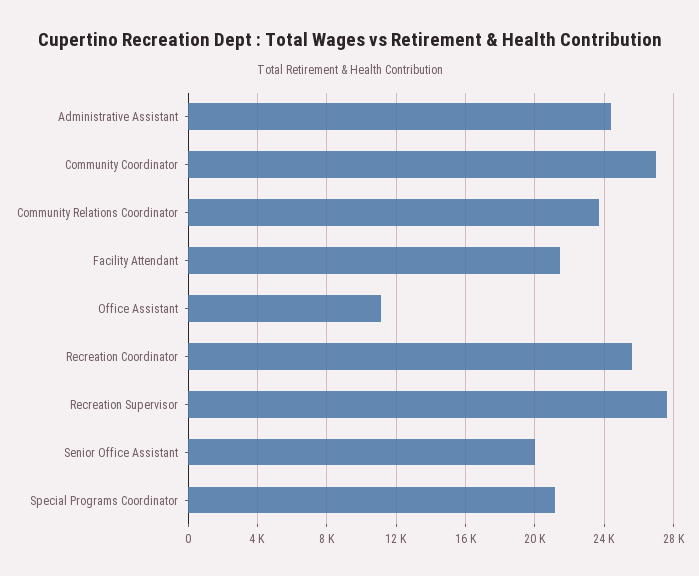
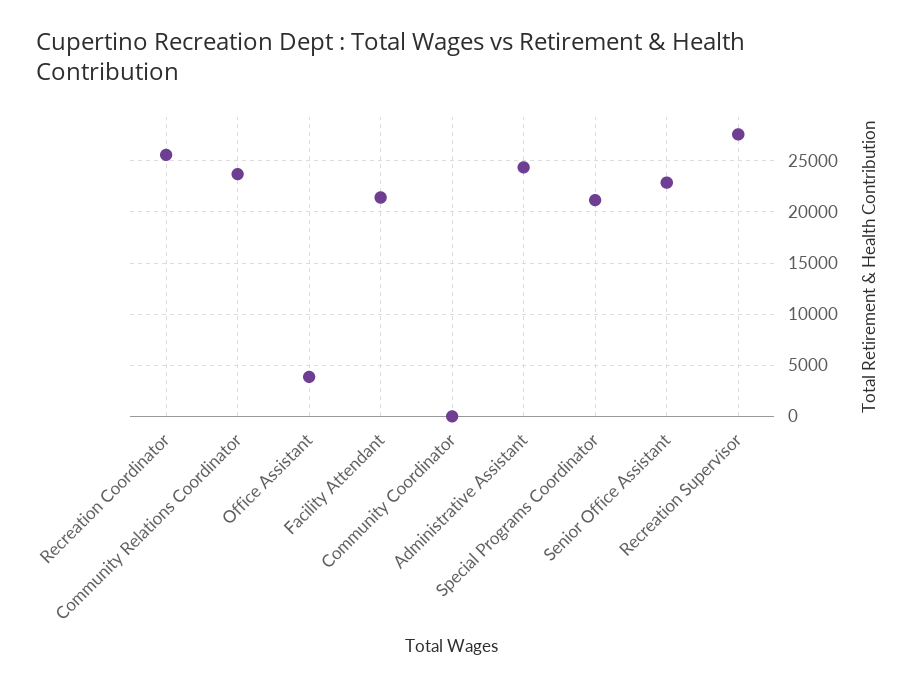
  {
    "Administrative Assistant": 24500,
-   "Community Coordinator": 27000,
+   "Community Coordinator": 0,
    "Community Relations Coordinator": 23500,
    "Facility Attendant": 21500,
-   "Office Assistant": 11000,
+   "Office Assistant": 4000,
    "Recreation Coordinator": 25500,
    "Recreation Supervisor": 27500,
-   "Senior Office Assistant": 20000,
+   "Senior Office Assistant": 23000,
    "Special Programs Coordinator": 21000
  }

